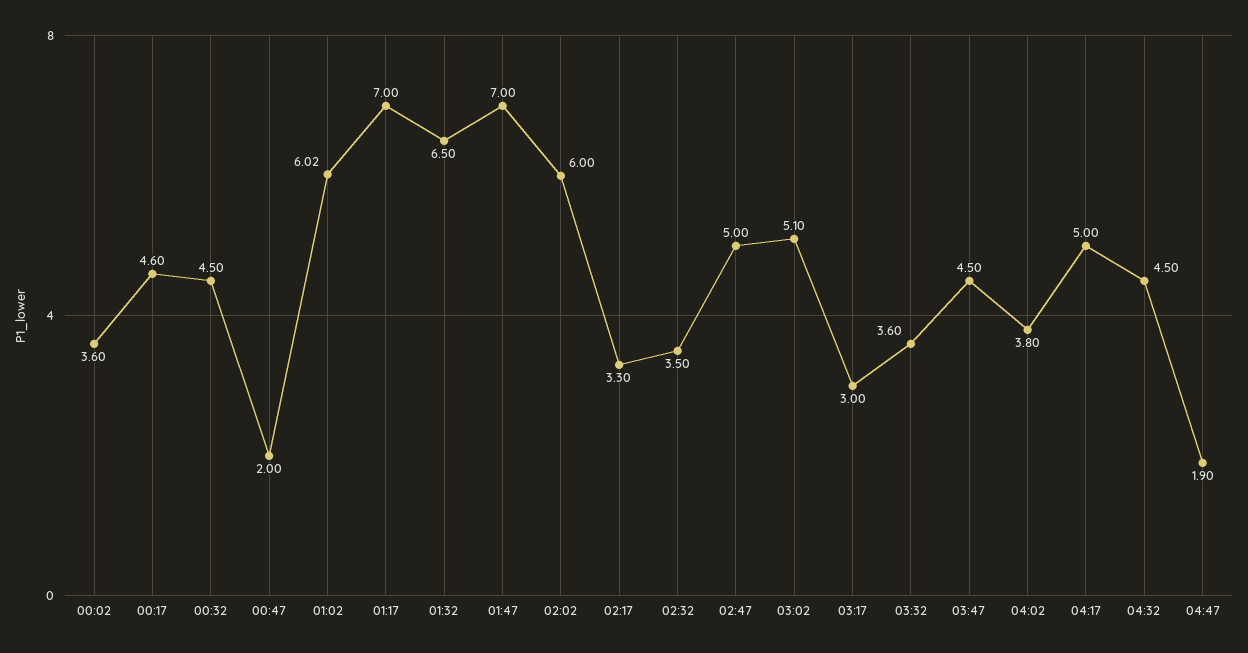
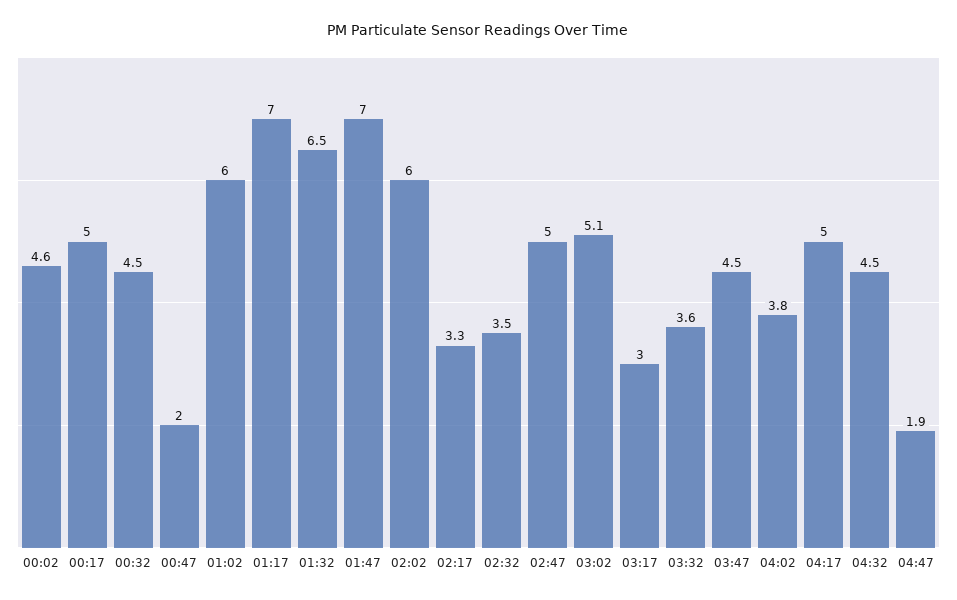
  {
-   "00:02": 3.6,
+   "00:02": 4.6,
-   "00:17": 4.6,
+   "00:17": 5,
    "00:32": 4.5,
    "00:47": 2,
    "01:02": 6.02,
    "01:17": 7,
    "01:32": 6.5,
    "01:47": 7,
    "02:02": 6,
    "02:17": 3.3,
    "02:32": 3.5,
    "02:47": 5,
    "03:02": 5.1,
    "03:17": 3,
    "03:32": 3.6,
    "03:47": 4.5,
    "04:02": 3.8,
    "04:17": 5,
    "04:32": 4.5,
    "04:47": 1.9
  }

